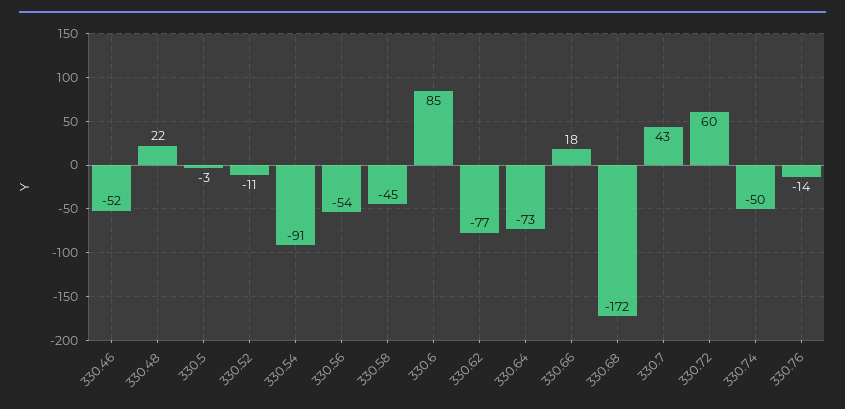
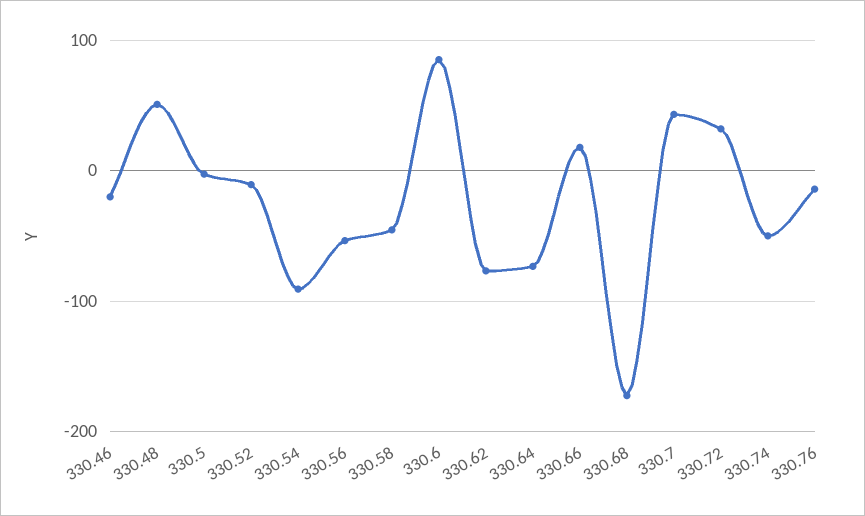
  {
-   "330.46": -52,
+   "330.46": -20,
-   "330.48": 22,
+   "330.48": 50,
    "330.5": -3,
    "330.52": -11,
    "330.54": -91,
    "330.56": -54,
    "330.58": -45,
    "330.6": 85,
    "330.62": -77,
    "330.64": -73,
    "330.66": 18,
    "330.68": -172,
    "330.7": 43,
-   "330.72": 60,
+   "330.72": 30,
    "330.74": -50,
    "330.76": -14
  }

